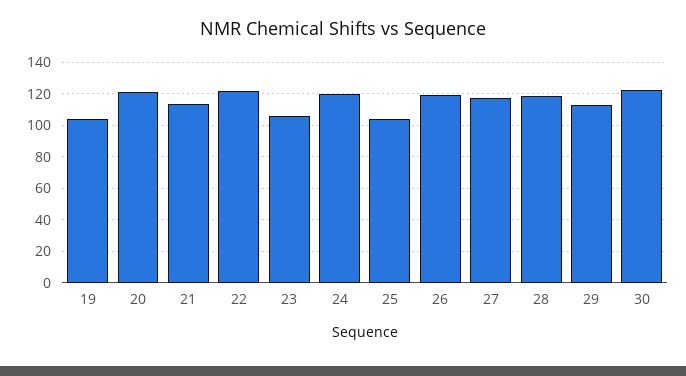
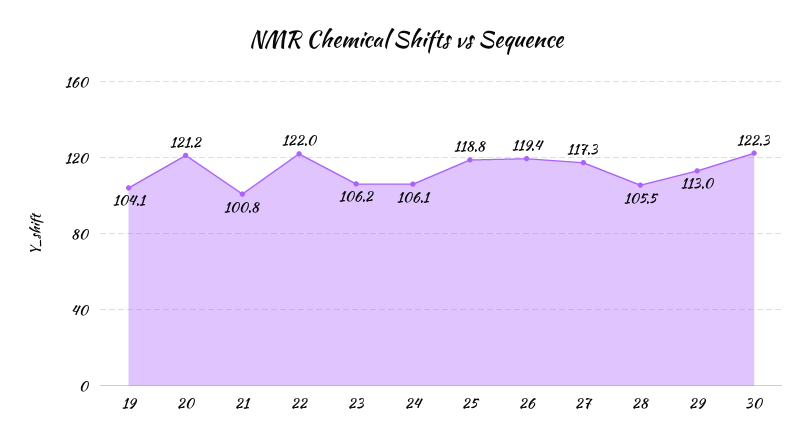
  {
    "19": 104.1,
    "20": 121.2,
-   "21": 115,
+   "21": 100.8,
    "22": 122,
    "23": 106.2,
-   "24": 120,
+   "24": 106.1,
-   "25": 105,
+   "25": 118.8,
    "26": 119.4,
    "27": 117.3,
-   "28": 120,
+   "28": 105.5,
    "29": 113,
    "30": 122.3
  }

